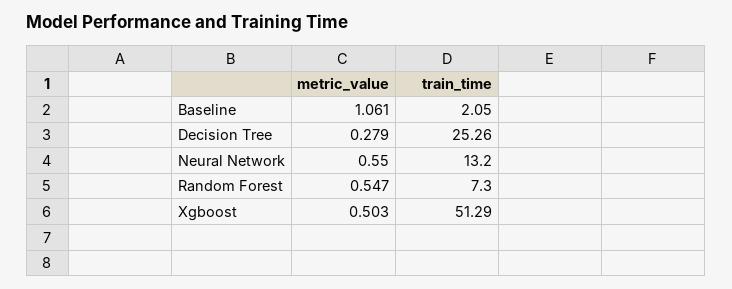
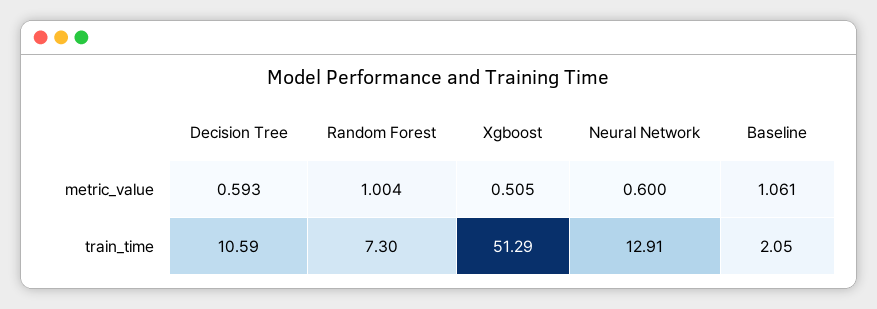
  {
    "metric_value": {
      "Baseline": 1.061,
-     "Decision Tree": 0.279,
+     "Decision Tree": 0.593,
-     "Neural Network": 0.55,
+     "Neural Network": 0.6,
-     "Random Forest": 0.547,
+     "Random Forest": 1.004,
-     "Xgboost": 0.503
+     "Xgboost": 0.505
    },
    "train_time": {
      "Baseline": 2.05,
-     "Decision Tree": 25.26,
+     "Decision Tree": 10.59,
-     "Neural Network": 13.2,
+     "Neural Network": 12.91,
      "Random Forest": 7.3,
      "Xgboost": 51.29
    }
  }

